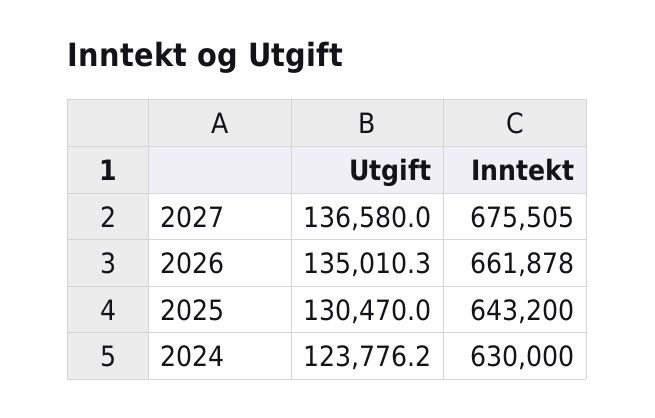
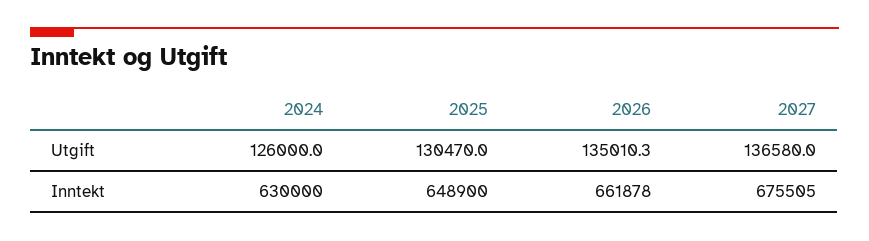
  {
    "Utgift": {
      "2027": 136580,
      "2026": 135010.3,
      "2025": 130470,
-     "2024": 123776.2
+     "2024": 126000
    },
    "Inntekt": {
      "2027": 675505,
      "2026": 661878,
-     "2025": 643200,
+     "2025": 648900,
      "2024": 630000
    }
  }

